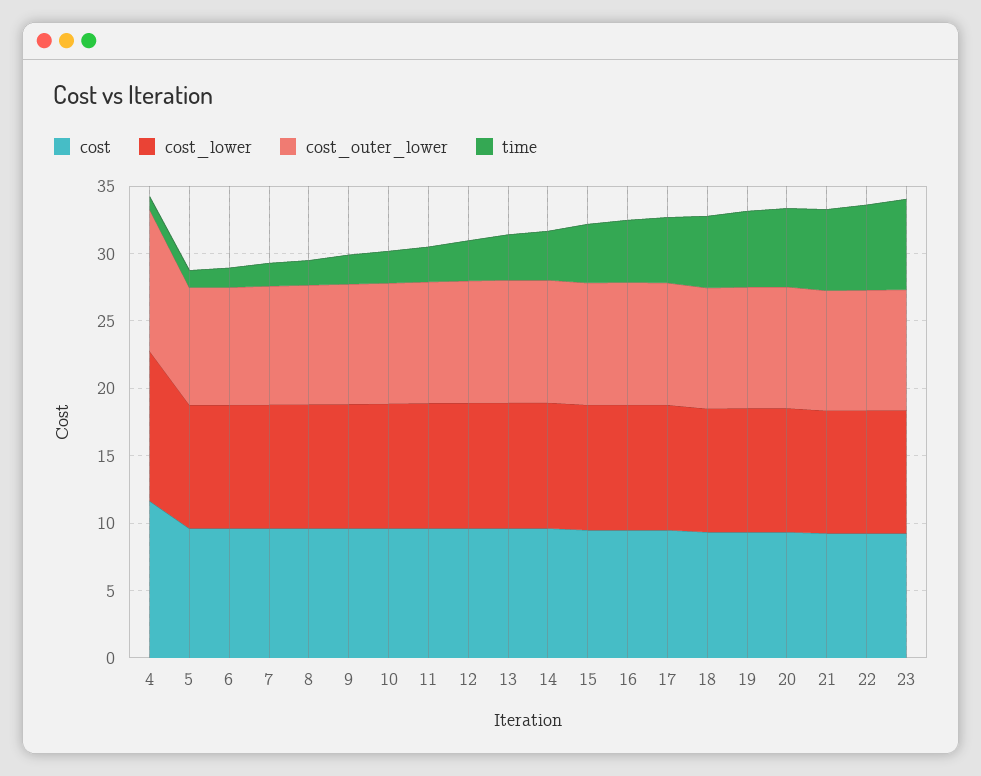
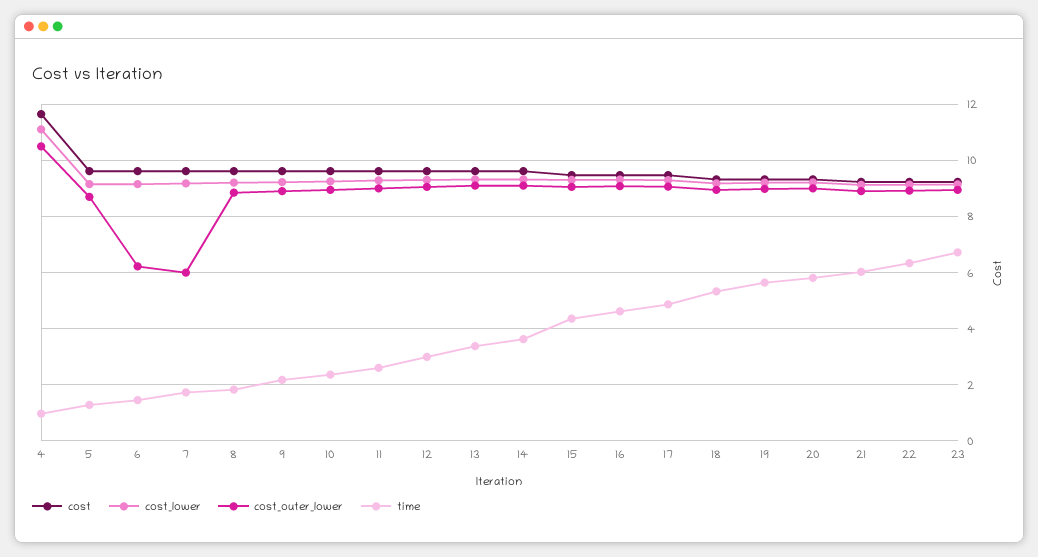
  {
    "cost": {
      "4": 11.75,
      "5": 9.5,
      "6": 9.5,
      "7": 9.5,
      "8": 9.5,
      "9": 9.5,
      "10": 9.5,
      "11": 9.5,
      "12": 9.5,
      "13": 9.5,
      "14": 9.5,
      "15": 9.5,
      "16": 9.5,
      "17": 9.5,
      "18": 9.25,
      "19": 9.25,
      "20": 9.25,
      "21": 9.25,
      "22": 9.25,
      "23": 9.25
    },
    "cost_lower": {
      "4": 11,
      "5": 9.25,
      "6": 9.25,
      "7": 9.25,
      "8": 9.25,
      "9": 9.25,
      "10": 9.25,
      "11": 9.25,
      "12": 9.25,
      "13": 9.25,
      "14": 9.25,
      "15": 9.25,
      "16": 9.25,
      "17": 9.25,
      "18": 9.25,
      "19": 9.25,
      "20": 9.25,
      "21": 9,
      "22": 9.25,
      "23": 9.25
    },
    "cost_outer_lower": {
      "4": 10.5,
      "5": 8.75,
-     "6": 9,
+     "6": 6.25,
-     "7": 9,
+     "7": 6,
      "8": 8.75,
      "9": 9,
      "10": 9,
      "11": 9,
      "12": 9,
      "13": 9,
      "14": 9,
      "15": 9,
      "16": 9,
      "17": 9,
      "18": 9,
      "19": 9,
      "20": 9,
      "21": 9,
      "22": 9,
      "23": 9
    },
    "time": {
      "4": 1,
      "5": 1.25,
      "6": 1.5,
      "7": 1.75,
      "8": 1.75,
      "9": 2.25,
      "10": 2.25,
      "11": 2.5,
      "12": 3,
      "13": 3.5,
      "14": 3.5,
      "15": 4.25,
      "16": 4.5,
      "17": 4.75,
      "18": 5.25,
      "19": 5.75,
      "20": 5.75,
      "21": 6,
      "22": 6.25,
      "23": 6.75
    }
  }

